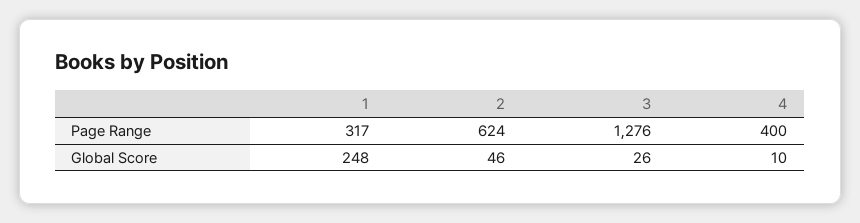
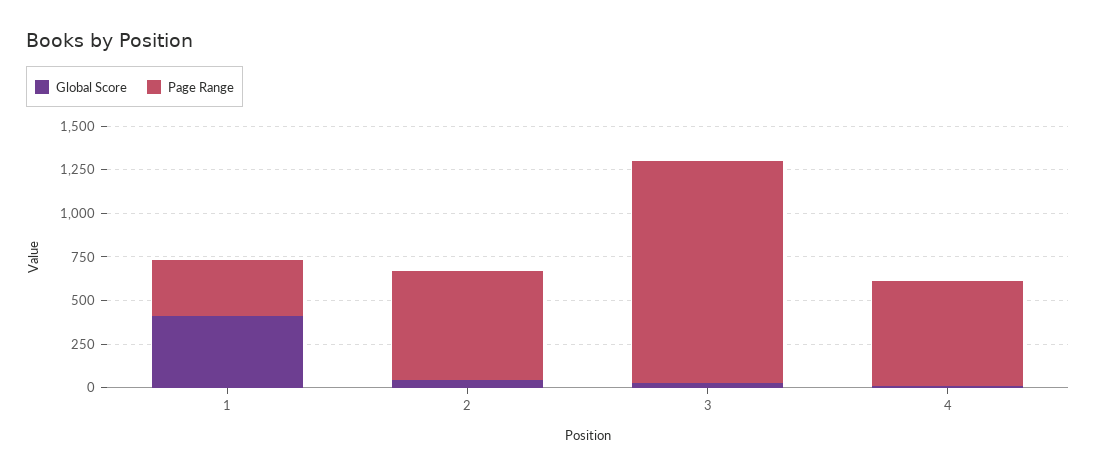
  {
    "Page Range": {
      "1": 317,
      "2": 624,
      "3": 1276,
-     "4": 400
+     "4": 600
    },
    "Global Score": {
-     "1": 248,
+     "1": 400,
      "2": 46,
      "3": 26,
      "4": 10
    }
  }

